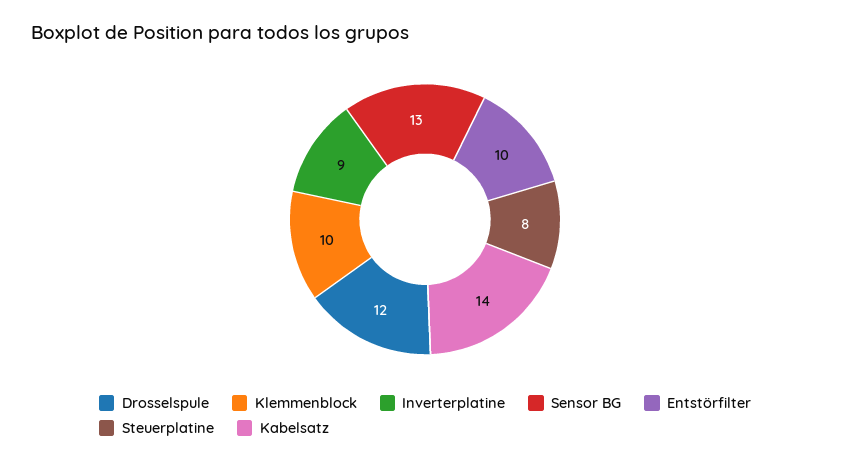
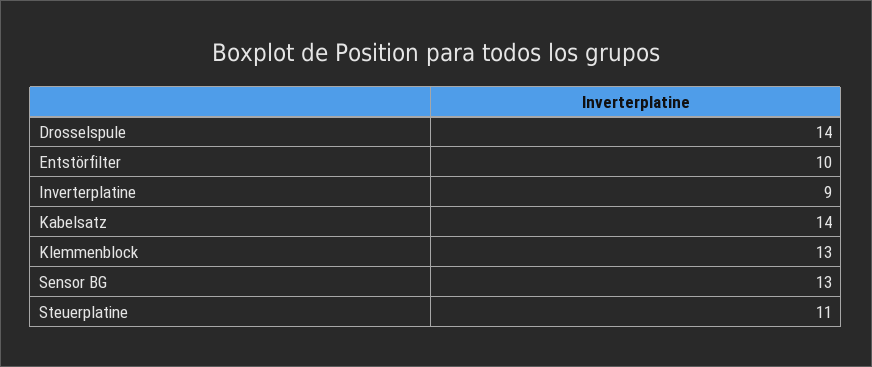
  {
-   "Drosselspule": 12,
+   "Drosselspule": 14,
-   "Klemmenblock": 10,
+   "Klemmenblock": 13,
    "Inverterplatine": 9,
    "Sensor BG": 13,
    "Entstörfilter": 10,
-   "Steuerplatine": 8,
+   "Steuerplatine": 11,
    "Kabelsatz": 14
  }

